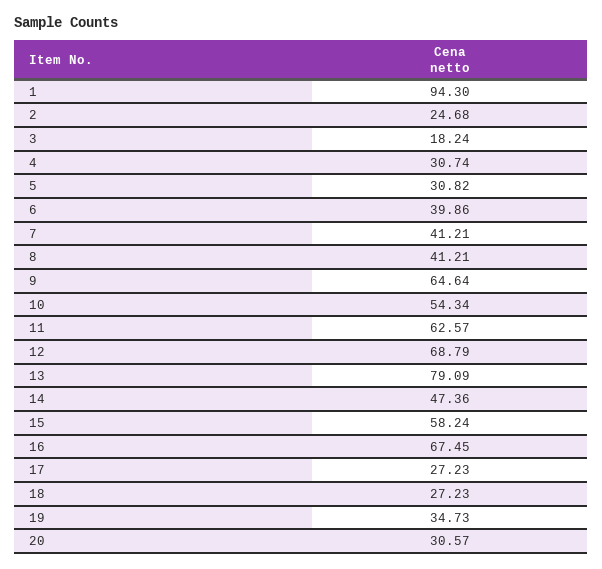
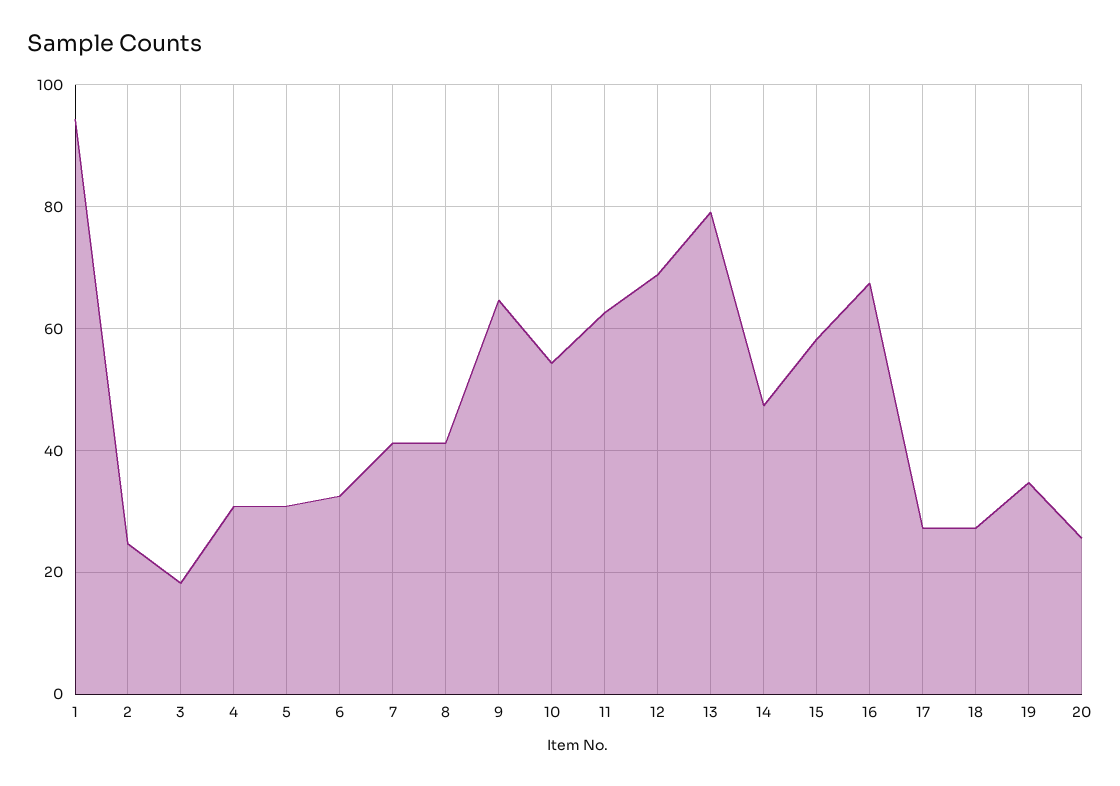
  {
    "1": 94.3,
    "2": 24.68,
    "3": 18.24,
    "4": 30.74,
    "5": 30.82,
-   "6": 39.86,
+   "6": 32,
    "7": 41.21,
    "8": 41.21,
    "9": 64.64,
    "10": 54.34,
    "11": 62.57,
    "12": 68.79,
    "13": 79.09,
    "14": 47.36,
    "15": 58.24,
    "16": 67.45,
    "17": 27.23,
    "18": 27.23,
    "19": 34.73,
-   "20": 30.57
+   "20": 26
  }

